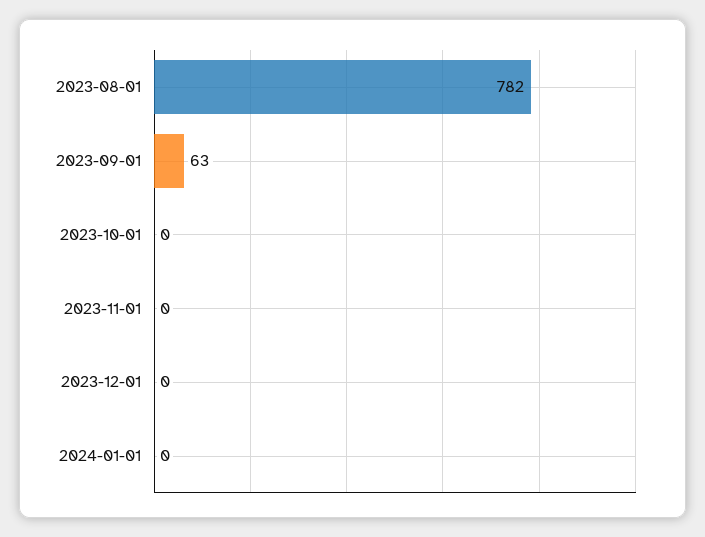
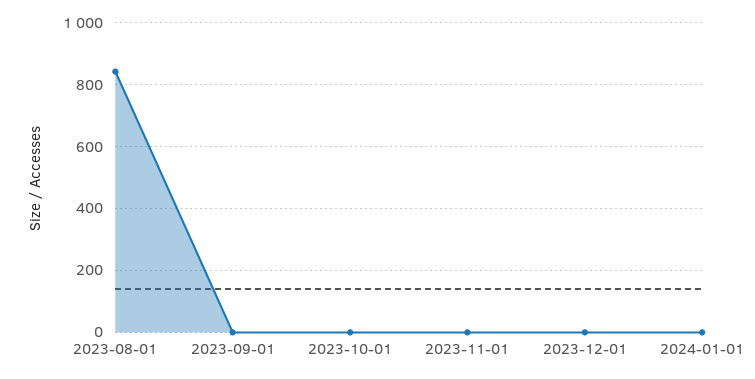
  {
-   "2023-08-01": 782,
+   "2023-08-01": 840,
-   "2023-09-01": 63,
+   "2023-09-01": 0,
    "2023-10-01": 0,
    "2023-11-01": 0,
    "2023-12-01": 0,
    "2024-01-01": 0
  }

